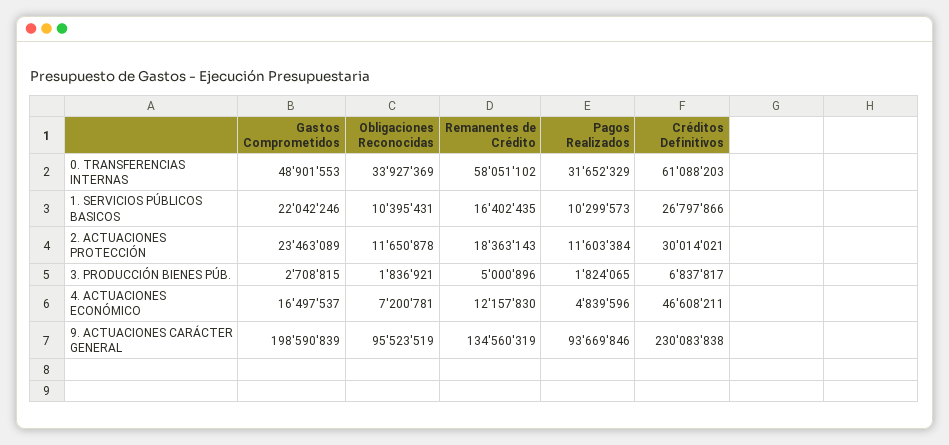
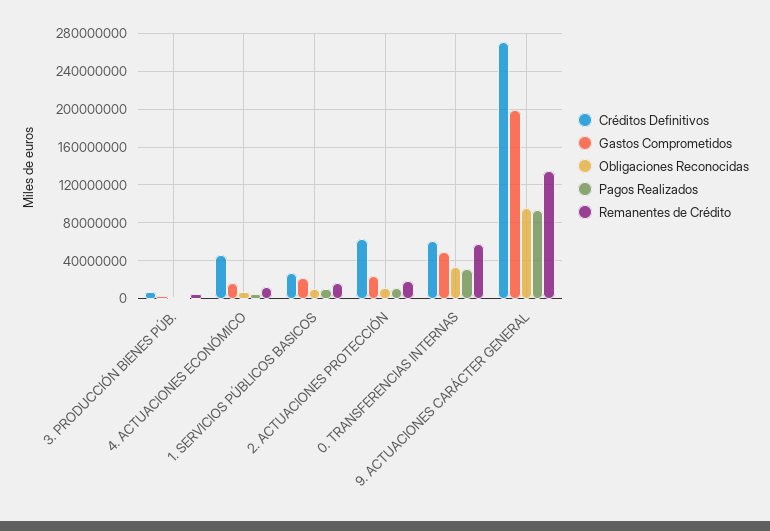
  {
    "Gastos Comprometidos": {
      "0. TRANSFERENCIAS INTERNAS": 48901553,
      "1. SERVICIOS PÚBLICOS BASICOS": 22042246,
      "2. ACTUACIONES PROTECCIÓN": 23463089,
      "3. PRODUCCIÓN BIENES PÚB.": 2708815,
      "4. ACTUACIONES ECONÓMICO": 16497537,
      "9. ACTUACIONES CARÁCTER GENERAL": 198590839
    },
    "Obligaciones Reconocidas": {
      "0. TRANSFERENCIAS INTERNAS": 33927369,
      "1. SERVICIOS PÚBLICOS BASICOS": 10395431,
      "2. ACTUACIONES PROTECCIÓN": 11650878,
      "3. PRODUCCIÓN BIENES PÚB.": 1836921,
      "4. ACTUACIONES ECONÓMICO": 7200781,
      "9. ACTUACIONES CARÁCTER GENERAL": 95523519
    },
    "Remanentes de Crédito": {
      "0. TRANSFERENCIAS INTERNAS": 58051102,
      "1. SERVICIOS PÚBLICOS BASICOS": 16402435,
      "2. ACTUACIONES PROTECCIÓN": 18363143,
      "3. PRODUCCIÓN BIENES PÚB.": 5000896,
      "4. ACTUACIONES ECONÓMICO": 12157830,
      "9. ACTUACIONES CARÁCTER GENERAL": 134560319
    },
    "Pagos Realizados": {
      "0. TRANSFERENCIAS INTERNAS": 31652329,
      "1. SERVICIOS PÚBLICOS BASICOS": 10299573,
      "2. ACTUACIONES PROTECCIÓN": 11603384,
      "3. PRODUCCIÓN BIENES PÚB.": 1824065,
      "4. ACTUACIONES ECONÓMICO": 4839596,
      "9. ACTUACIONES CARÁCTER GENERAL": 93669846
    },
    "Créditos Definitivos": {
      "0. TRANSFERENCIAS INTERNAS": 61088203,
      "1. SERVICIOS PÚBLICOS BASICOS": 26797866,
-     "2. ACTUACIONES PROTECCIÓN": 30014021,
+     "2. ACTUACIONES PROTECCIÓN": 60000000,
      "3. PRODUCCIÓN BIENES PÚB.": 6837817,
      "4. ACTUACIONES ECONÓMICO": 46608211,
-     "9. ACTUACIONES CARÁCTER GENERAL": 230083838
+     "9. ACTUACIONES CARÁCTER GENERAL": 270000000
    }
  }

